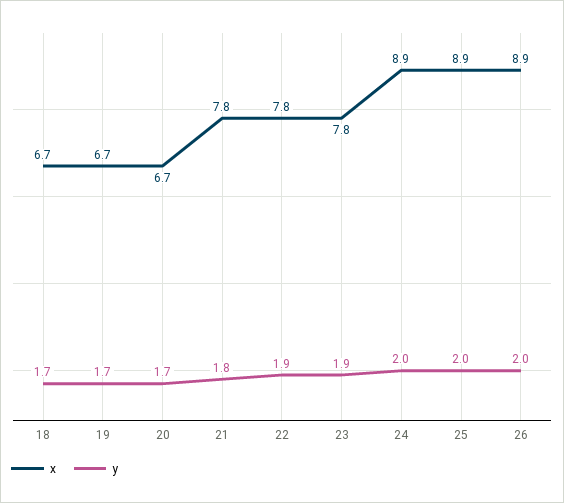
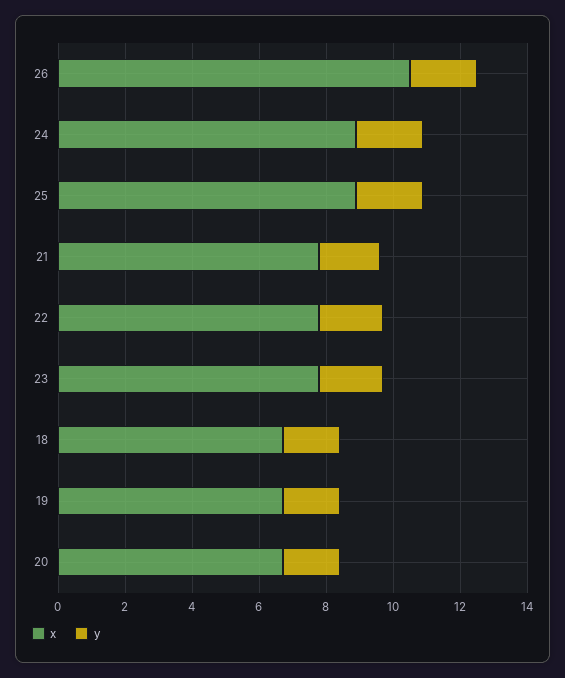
  {
    "x": {
      "18": 6.7,
      "19": 6.7,
      "20": 6.7,
      "21": 7.8,
      "22": 7.8,
      "23": 7.8,
      "24": 8.9,
      "25": 8.9,
-     "26": 8.9
+     "26": 10.5
    },
    "y": {
      "18": 1.7,
      "19": 1.7,
      "20": 1.7,
      "21": 1.8,
      "22": 1.9,
      "23": 1.9,
      "24": 2,
      "25": 2,
      "26": 2
    }
  }

